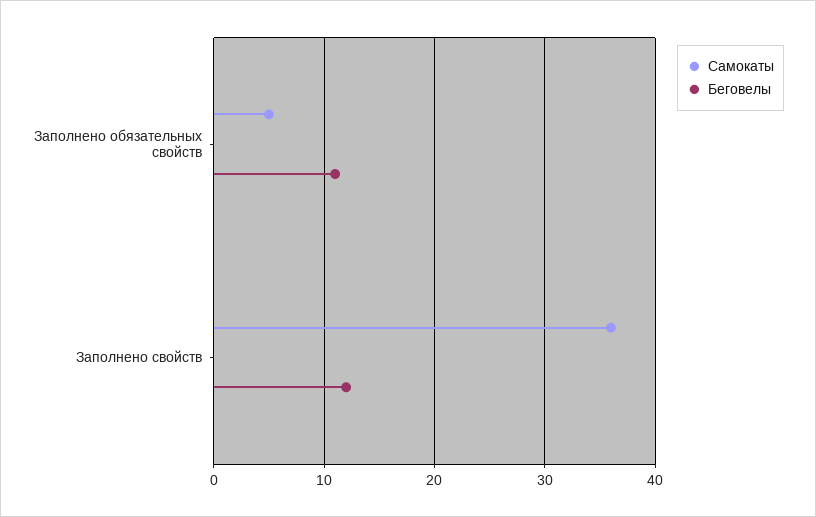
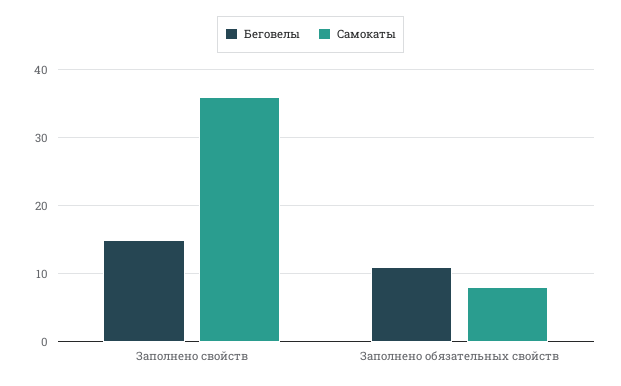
  {
    "Самокаты": {
-     "Заполнено обязательных свойств": 5,
+     "Заполнено обязательных свойств": 8,
      "Заполнено свойств": 36
    },
    "Беговелы": {
      "Заполнено обязательных свойств": 11,
-     "Заполнено свойств": 12
+     "Заполнено свойств": 15
    }
  }

